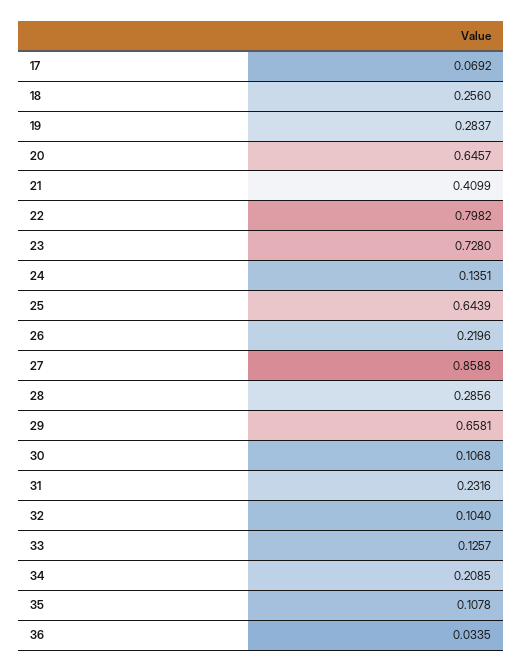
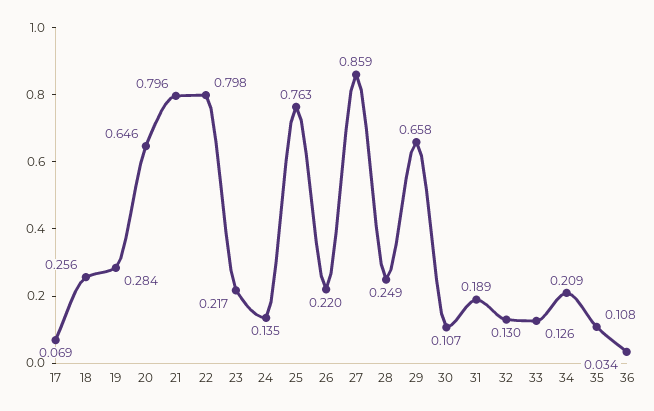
  {
    "17": 0.0692,
    "18": 0.256,
    "19": 0.2837,
    "20": 0.6457,
-   "21": 0.4099,
+   "21": 0.796,
    "22": 0.7982,
-   "23": 0.728,
+   "23": 0.217,
    "24": 0.1351,
-   "25": 0.6439,
+   "25": 0.763,
    "26": 0.2196,
    "27": 0.8588,
-   "28": 0.2856,
+   "28": 0.249,
    "29": 0.6581,
    "30": 0.1068,
-   "31": 0.2316,
+   "31": 0.189,
-   "32": 0.104,
+   "32": 0.13,
    "33": 0.1257,
    "34": 0.2085,
    "35": 0.1078,
    "36": 0.0335
  }

